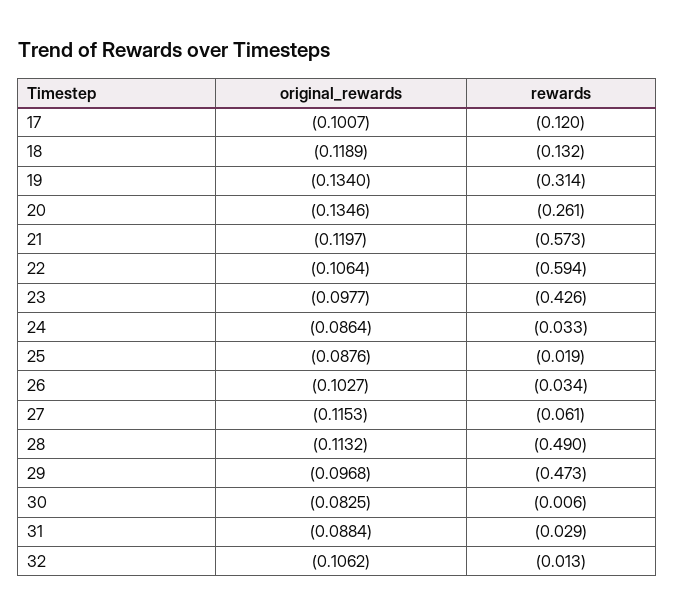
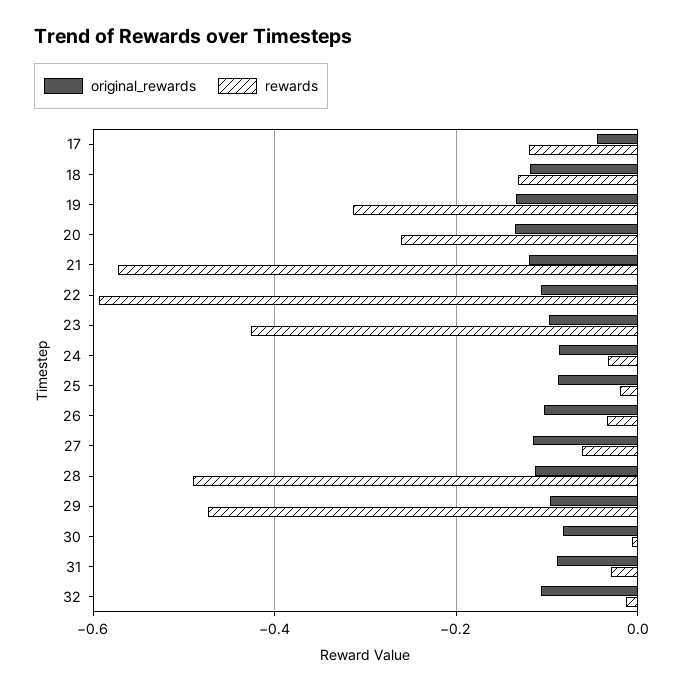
  {
    "original_rewards": {
-     "17": -0.1007,
+     "17": -0.04,
      "18": -0.1189,
      "19": -0.134,
      "20": -0.1346,
      "21": -0.1197,
      "22": -0.1064,
      "23": -0.0977,
      "24": -0.0864,
      "25": -0.0876,
      "26": -0.1027,
      "27": -0.1153,
      "28": -0.1132,
      "29": -0.0968,
      "30": -0.0825,
      "31": -0.0884,
      "32": -0.1062
    },
    "rewards": {
      "17": -0.12,
      "18": -0.132,
      "19": -0.314,
      "20": -0.261,
      "21": -0.573,
      "22": -0.594,
      "23": -0.426,
      "24": -0.033,
      "25": -0.019,
      "26": -0.034,
      "27": -0.061,
      "28": -0.49,
      "29": -0.473,
      "30": -0.006,
      "31": -0.029,
      "32": -0.013
    }
  }

